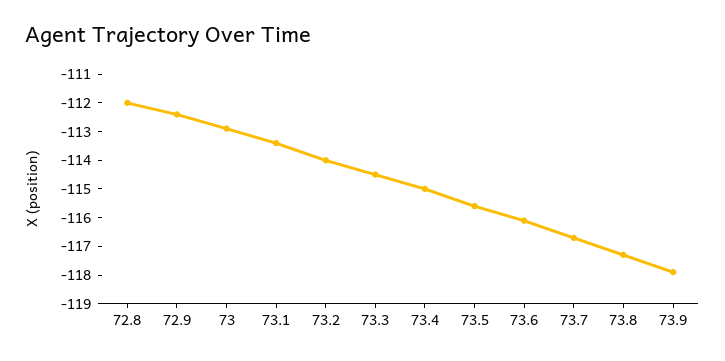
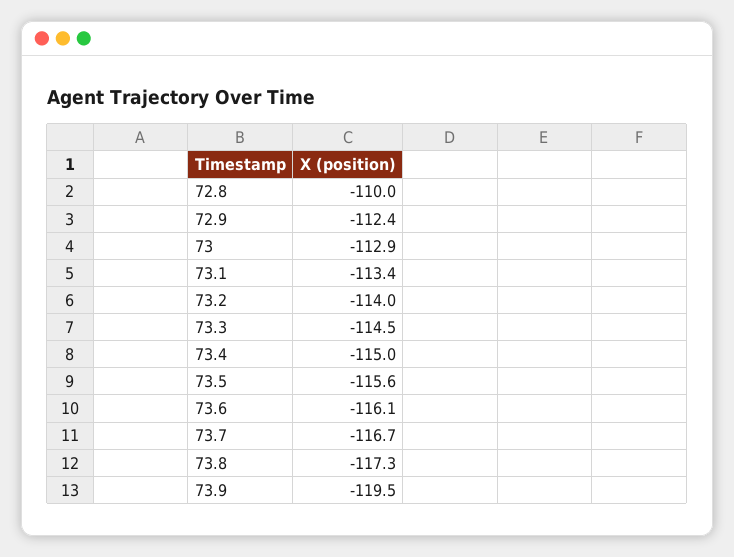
  {
-   "72.8": -112,
+   "72.8": -110,
    "72.9": -112.4,
    "73": -112.9,
    "73.1": -113.4,
    "73.2": -114,
    "73.3": -114.5,
    "73.4": -115,
    "73.5": -115.6,
    "73.6": -116.1,
    "73.7": -116.7,
    "73.8": -117.3,
-   "73.9": -118
+   "73.9": -119.5
  }

